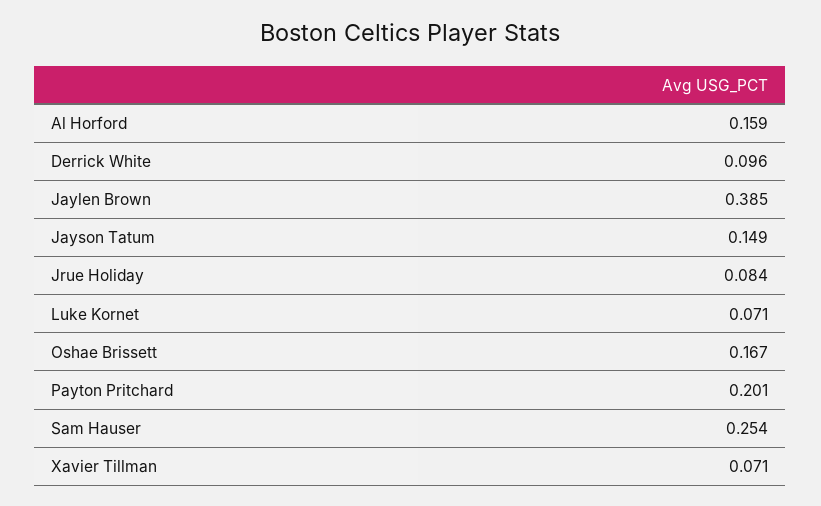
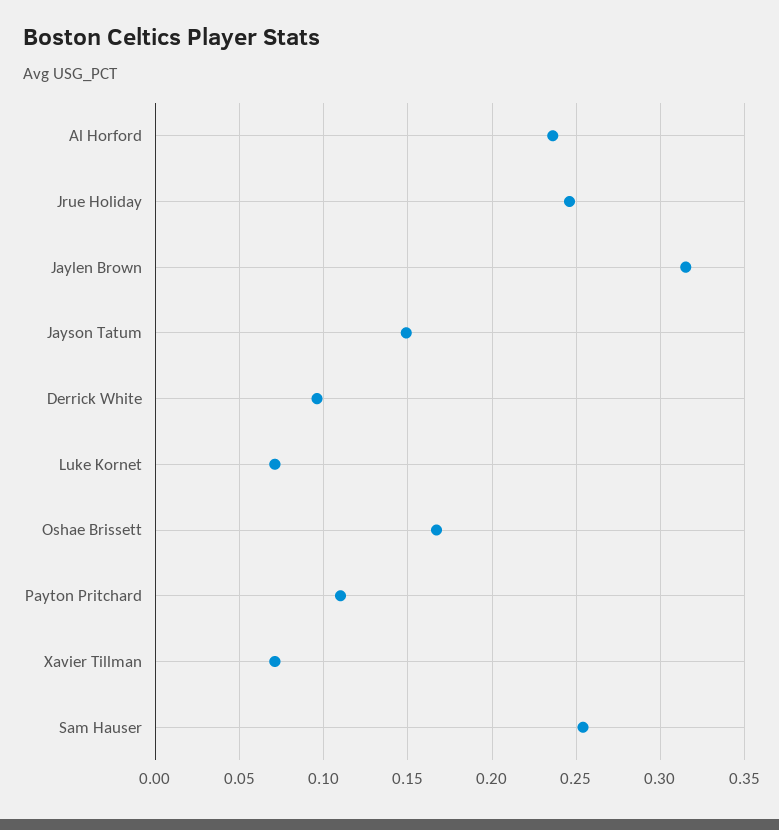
  {
-   "Al Horford": 0.159,
+   "Al Horford": 0.235,
    "Derrick White": 0.096,
-   "Jaylen Brown": 0.385,
+   "Jaylen Brown": 0.315,
    "Jayson Tatum": 0.149,
-   "Jrue Holiday": 0.084,
+   "Jrue Holiday": 0.245,
    "Luke Kornet": 0.071,
    "Oshae Brissett": 0.167,
-   "Payton Pritchard": 0.201,
+   "Payton Pritchard": 0.11,
    "Sam Hauser": 0.254,
    "Xavier Tillman": 0.071
  }

